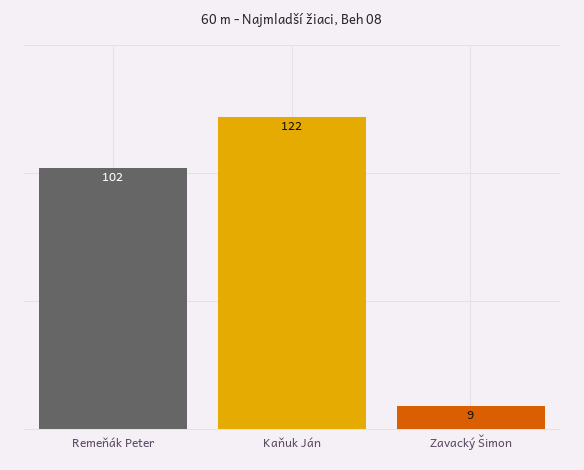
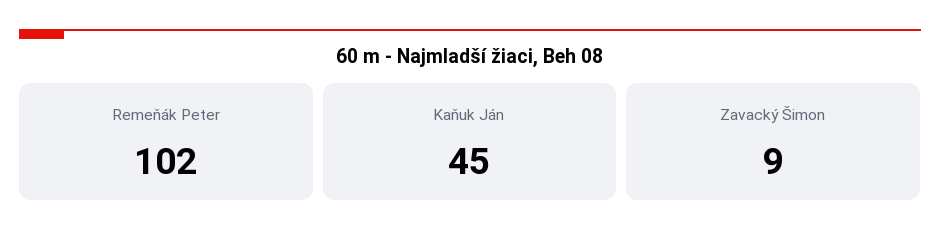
  {
    "Remeňák Peter": 102,
-   "Kaňuk Ján": 122,
+   "Kaňuk Ján": 45,
    "Zavacký Šimon": 9
  }

